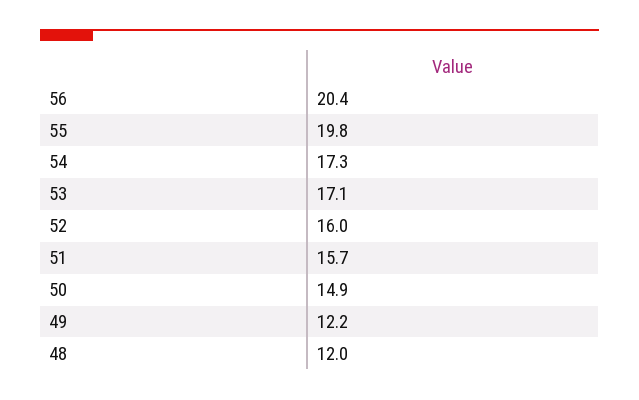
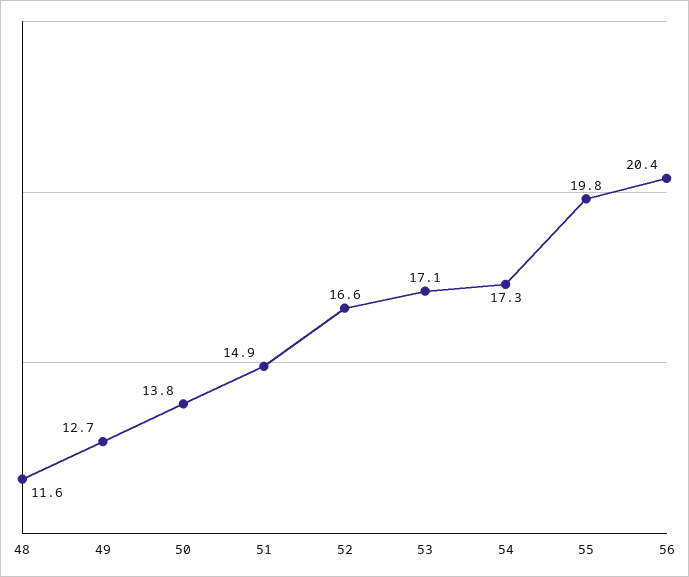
  {
    "56": 20.4,
    "55": 19.8,
    "54": 17.3,
    "53": 17.1,
-   "52": 16,
+   "52": 16.6,
-   "51": 15.7,
+   "51": 14.9,
-   "50": 14.9,
+   "50": 13.8,
-   "49": 12.2,
+   "49": 12.7,
-   "48": 12
+   "48": 11.6
  }

